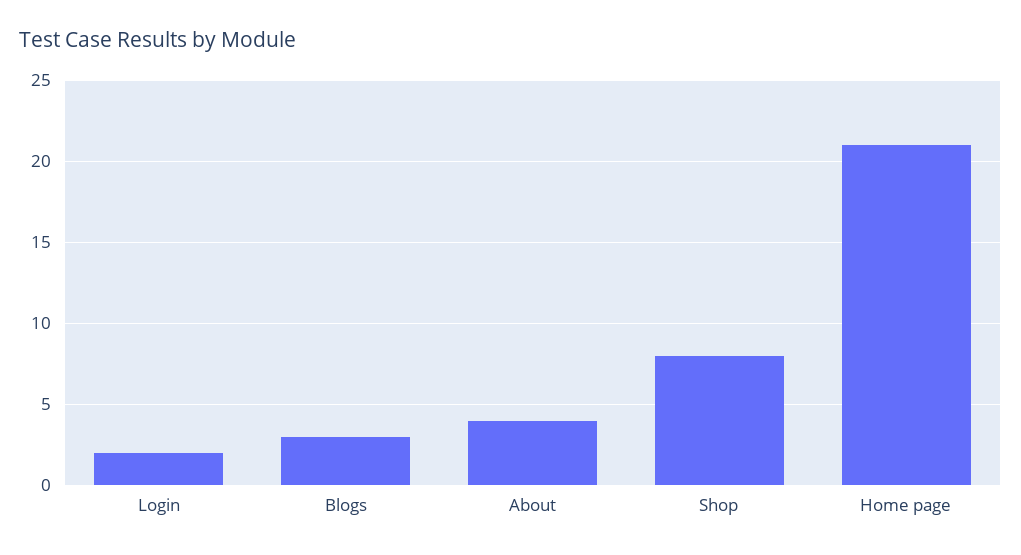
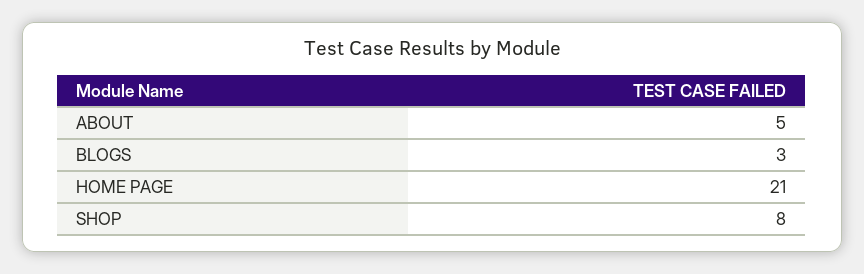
  {
-   "Login": 2,
    "Blogs": 3,
-   "About": 4,
+   "About": 5,
    "Shop": 8,
    "Home page": 21
  }

